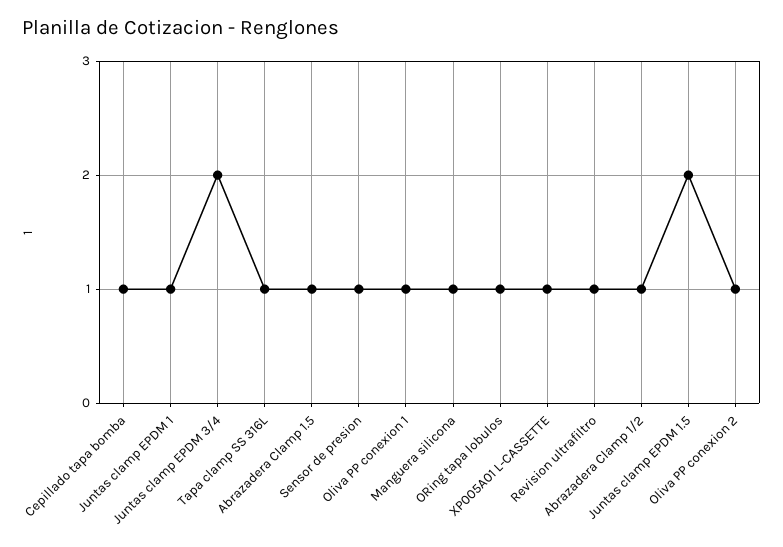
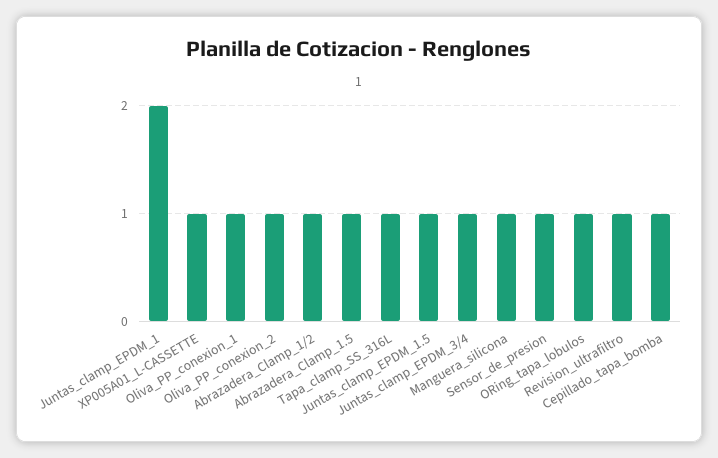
  {
    "Cepillado tapa bomba": 1,
-   "Juntas clamp EPDM 1": 1,
+   "Juntas clamp EPDM 1": 2,
-   "Juntas clamp EPDM 3/4": 2,
+   "Juntas clamp EPDM 3/4": 1,
    "Tapa clamp SS 316L": 1,
    "Abrazadera Clamp 1.5": 1,
    "Sensor de presion": 1,
    "Oliva PP conexion 1": 1,
    "Manguera silicona": 1,
    "ORing tapa lobulos": 1,
    "XP005A01 L-CASSETTE": 1,
    "Revision ultrafiltro": 1,
    "Abrazadera Clamp 1/2": 1,
-   "Juntas clamp EPDM 1.5": 2,
+   "Juntas clamp EPDM 1.5": 1,
    "Oliva PP conexion 2": 1
  }

